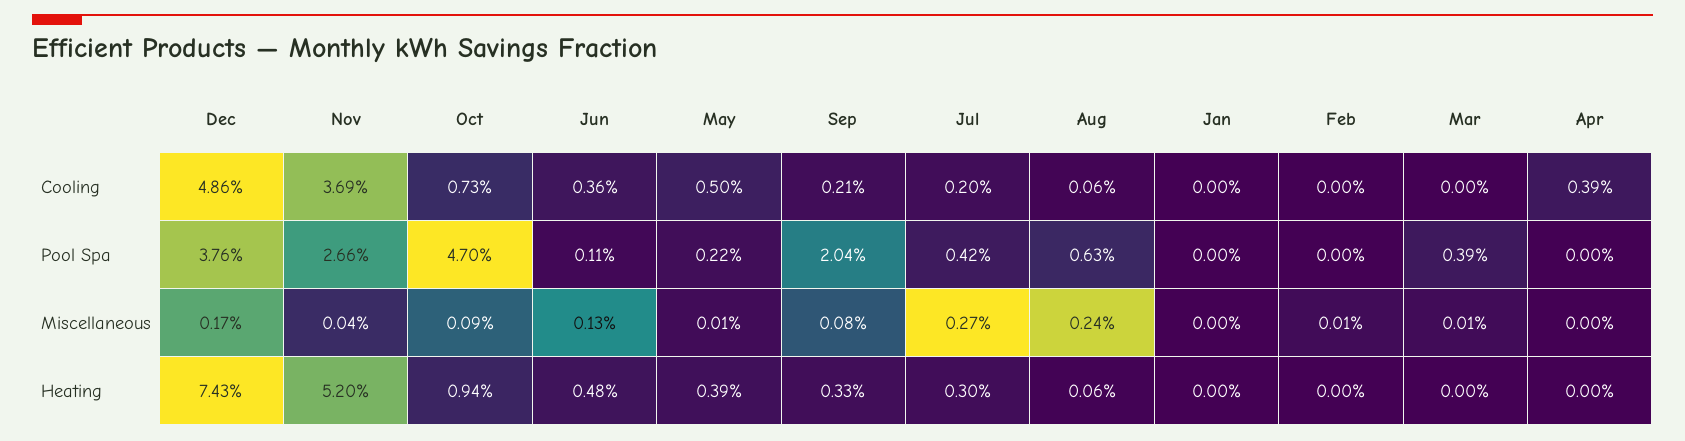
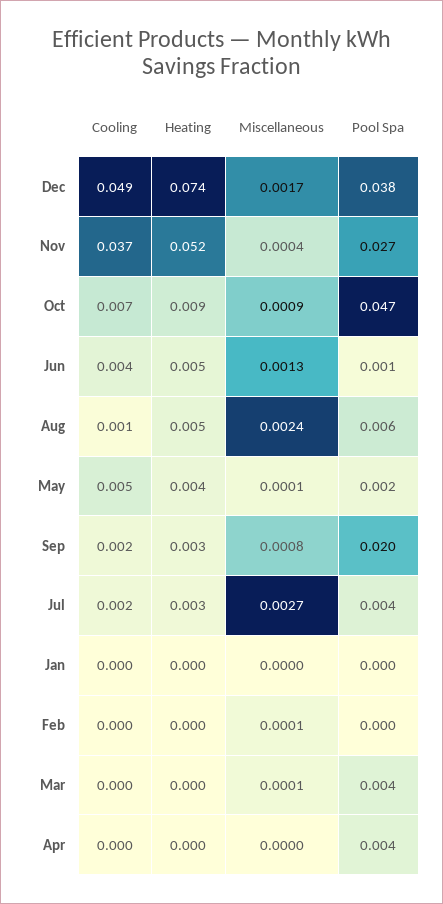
  {
    "Dec": {
      "Cooling": 0.0486,
      "Pool Spa": 0.0376,
      "Miscellaneous": 0.0017,
      "Heating": 0.0743
    },
    "Nov": {
      "Cooling": 0.0369,
      "Pool Spa": 0.0266,
      "Miscellaneous": 0.0004,
      "Heating": 0.052
    },
    "Oct": {
      "Cooling": 0.0073,
      "Pool Spa": 0.047,
      "Miscellaneous": 0.0009,
      "Heating": 0.0094
    },
    "Jun": {
      "Cooling": 0.0036,
      "Pool Spa": 0.0011,
      "Miscellaneous": 0.0013,
      "Heating": 0.0048
    },
    "May": {
      "Cooling": 0.005,
      "Pool Spa": 0.0022,
      "Miscellaneous": 0.0001,
      "Heating": 0.0039
    },
    "Sep": {
      "Cooling": 0.0021,
      "Pool Spa": 0.0204,
      "Miscellaneous": 0.0008,
      "Heating": 0.0033
    },
    "Jul": {
      "Cooling": 0.002,
      "Pool Spa": 0.0042,
      "Miscellaneous": 0.0027,
      "Heating": 0.003
    },
    "Aug": {
      "Cooling": 0.0006,
      "Pool Spa": 0.0063,
      "Miscellaneous": 0.0024,
-     "Heating": 0.0006
+     "Heating": 0.005
    },
    "Jan": {
      "Cooling": 0,
      "Pool Spa": 0,
      "Miscellaneous": 0,
      "Heating": 0
    },
    "Feb": {
      "Cooling": 0,
      "Pool Spa": 0,
      "Miscellaneous": 0.0001,
      "Heating": 0
    },
    "Mar": {
      "Cooling": 0,
      "Pool Spa": 0.0039,
      "Miscellaneous": 0.0001,
      "Heating": 0
    },
    "Apr": {
-     "Cooling": 0.0039,
+     "Cooling": 0,
-     "Pool Spa": 0,
+     "Pool Spa": 0.004,
      "Miscellaneous": 0,
      "Heating": 0
    }
  }

